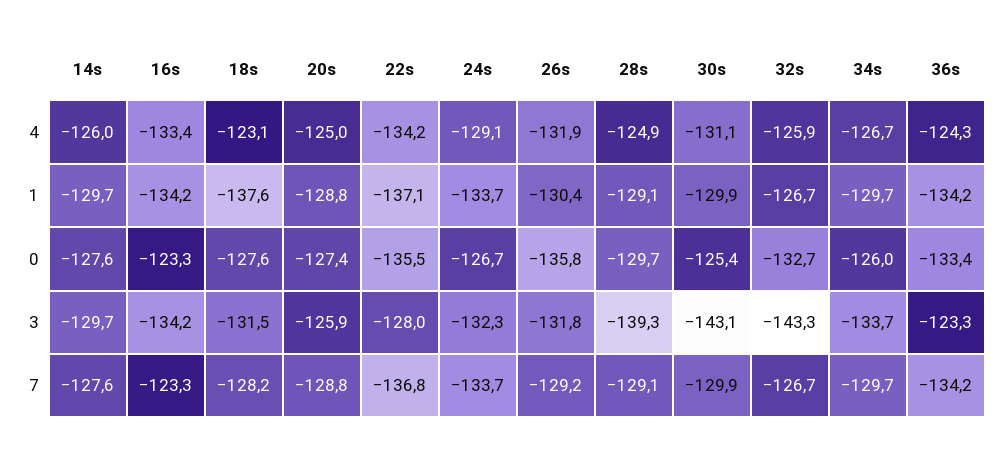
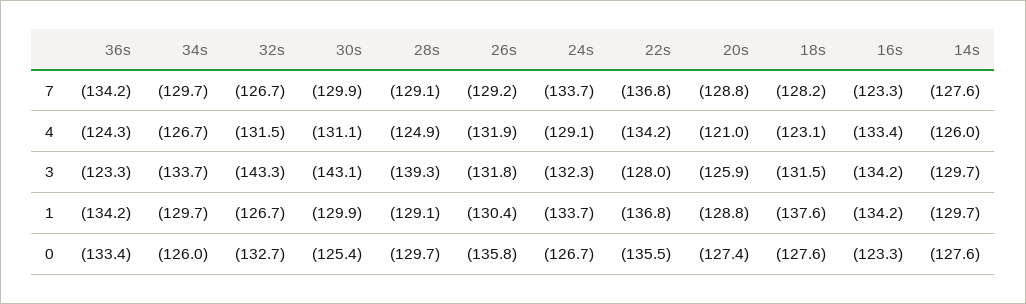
  {
    "14s": {
      "4": -126,
      "1": -129.7,
      "0": -127.6,
      "3": -129.7,
      "7": -127.6
    },
    "16s": {
      "4": -133.4,
      "1": -134.2,
      "0": -123.3,
      "3": -134.2,
      "7": -123.3
    },
    "18s": {
      "4": -123.1,
      "1": -137.6,
      "0": -127.6,
      "3": -131.5,
      "7": -128.2
    },
    "20s": {
-     "4": -125,
+     "4": -121,
      "1": -128.8,
      "0": -127.4,
      "3": -125.9,
      "7": -128.8
    },
    "22s": {
      "4": -134.2,
-     "1": -137.1,
+     "1": -136.8,
      "0": -135.5,
      "3": -128,
      "7": -136.8
    },
    "24s": {
      "4": -129.1,
      "1": -133.7,
      "0": -126.7,
      "3": -132.3,
      "7": -133.7
    },
    "26s": {
      "4": -131.9,
      "1": -130.4,
      "0": -135.8,
      "3": -131.8,
      "7": -129.2
    },
    "28s": {
      "4": -124.9,
      "1": -129.1,
      "0": -129.7,
      "3": -139.3,
      "7": -129.1
    },
    "30s": {
      "4": -131.1,
      "1": -129.9,
      "0": -125.4,
      "3": -143.1,
      "7": -129.9
    },
    "32s": {
-     "4": -125.9,
+     "4": -131.5,
      "1": -126.7,
      "0": -132.7,
      "3": -143.3,
      "7": -126.7
    },
    "34s": {
      "4": -126.7,
      "1": -129.7,
      "0": -126,
      "3": -133.7,
      "7": -129.7
    },
    "36s": {
      "4": -124.3,
      "1": -134.2,
      "0": -133.4,
      "3": -123.3,
      "7": -134.2
    }
  }

